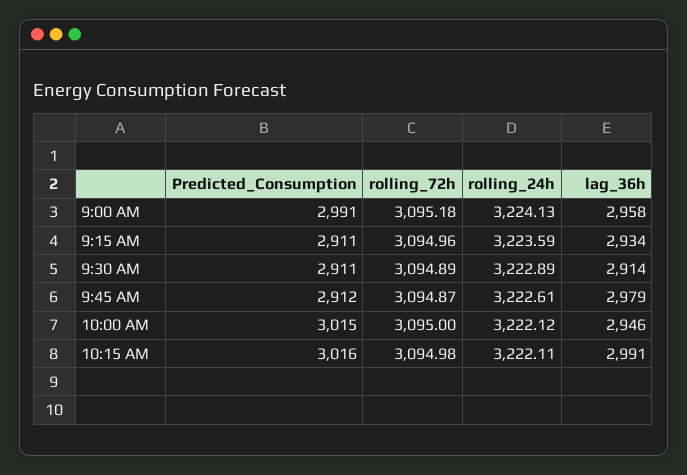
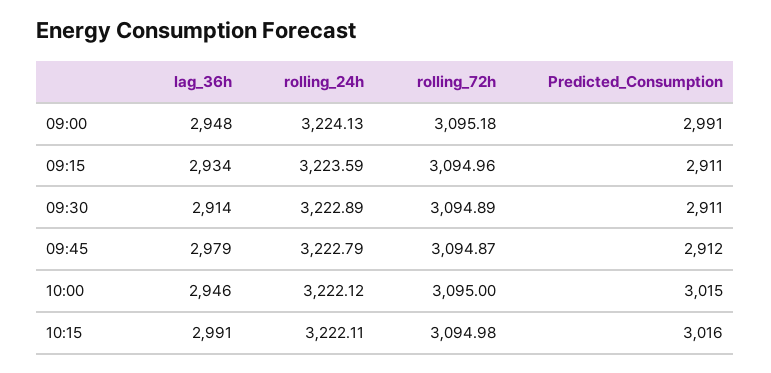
  {
    "Predicted_Consumption": {
      "9:00 AM": 2991,
      "9:15 AM": 2911,
      "9:30 AM": 2911,
      "9:45 AM": 2912,
      "10:00 AM": 3015,
      "10:15 AM": 3016
    },
    "rolling_72h": {
      "9:00 AM": 3095.18,
      "9:15 AM": 3094.96,
      "9:30 AM": 3094.89,
      "9:45 AM": 3094.87,
      "10:00 AM": 3095,
      "10:15 AM": 3094.98
    },
    "rolling_24h": {
      "9:00 AM": 3224.13,
      "9:15 AM": 3223.59,
      "9:30 AM": 3222.89,
-     "9:45 AM": 3222.61,
+     "9:45 AM": 3222.79,
      "10:00 AM": 3222.12,
      "10:15 AM": 3222.11
    },
    "lag_36h": {
-     "9:00 AM": 2958,
+     "9:00 AM": 2948,
      "9:15 AM": 2934,
      "9:30 AM": 2914,
      "9:45 AM": 2979,
      "10:00 AM": 2946,
      "10:15 AM": 2991
    }
  }

